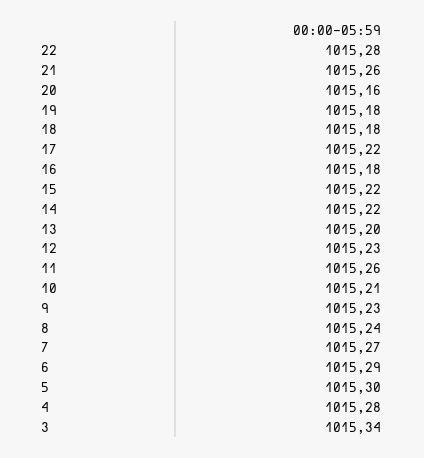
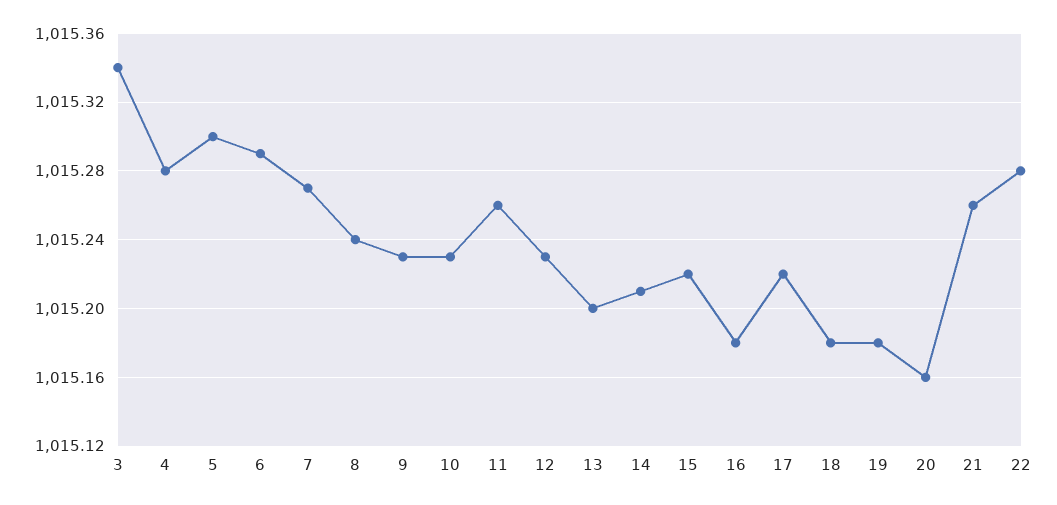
  {
    "22": 1015.28,
    "21": 1015.26,
    "20": 1015.16,
    "19": 1015.18,
    "18": 1015.18,
    "17": 1015.22,
    "16": 1015.18,
    "15": 1015.22,
-   "14": 1015.22,
+   "14": 1015.21,
    "13": 1015.2,
    "12": 1015.23,
    "11": 1015.26,
-   "10": 1015.21,
+   "10": 1015.23,
    "9": 1015.23,
    "8": 1015.24,
    "7": 1015.27,
    "6": 1015.29,
    "5": 1015.3,
    "4": 1015.28,
    "3": 1015.34
  }

